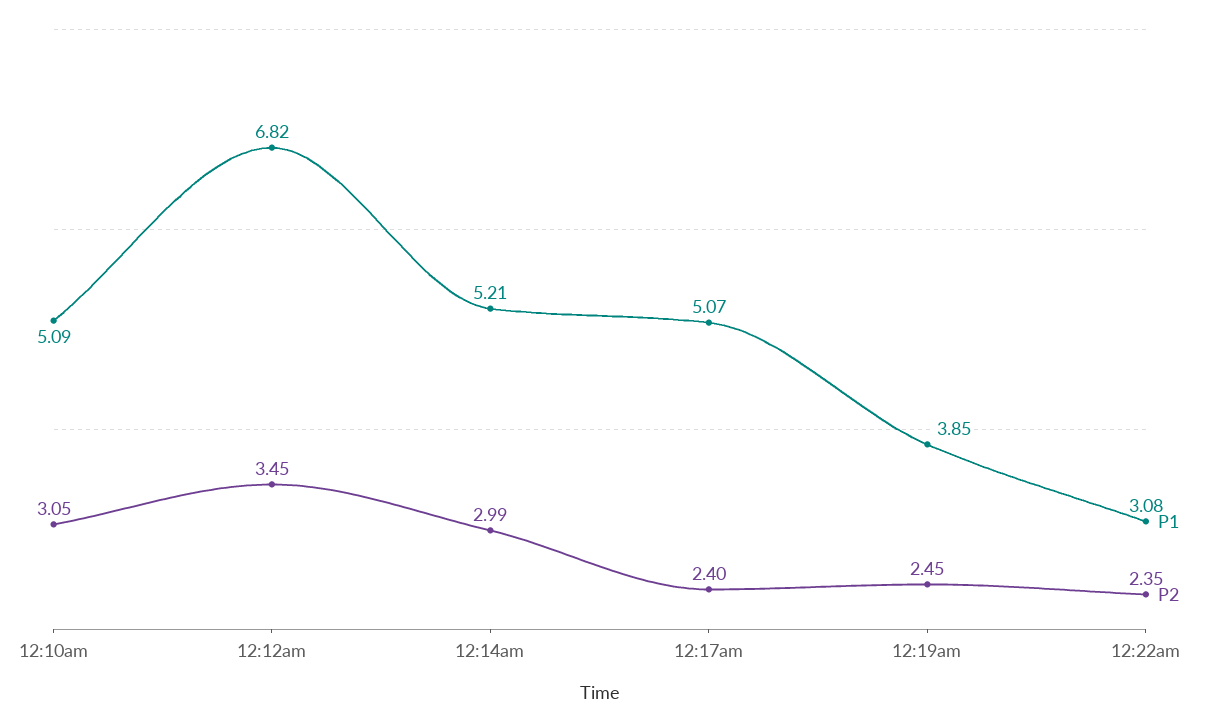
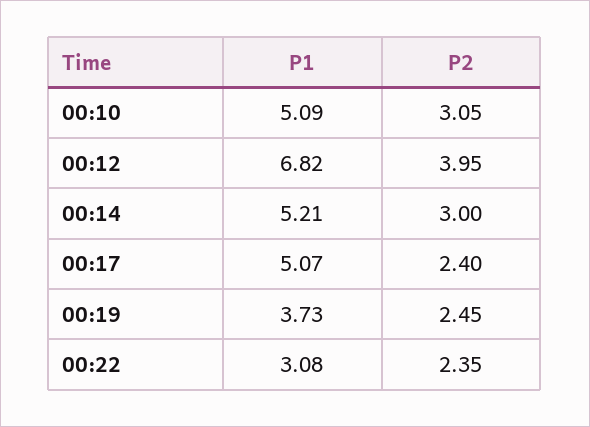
  {
    "P1": {
      "12:10am": 5.09,
      "12:12am": 6.82,
      "12:14am": 5.21,
      "12:17am": 5.07,
-     "12:19am": 3.85,
+     "12:19am": 3.73,
      "12:22am": 3.08
    },
    "P2": {
      "12:10am": 3.05,
-     "12:12am": 3.45,
+     "12:12am": 3.95,
-     "12:14am": 2.99,
+     "12:14am": 3,
      "12:17am": 2.4,
      "12:19am": 2.45,
      "12:22am": 2.35
    }
  }

